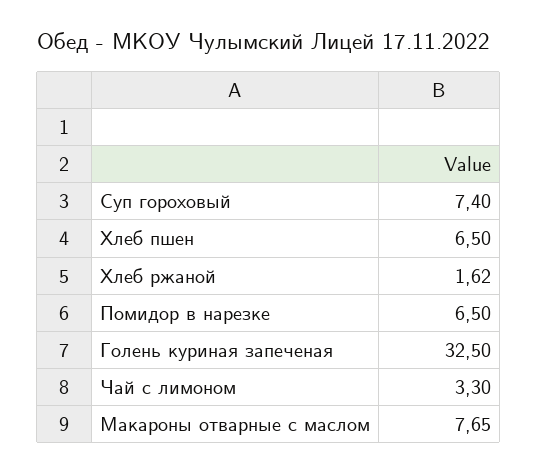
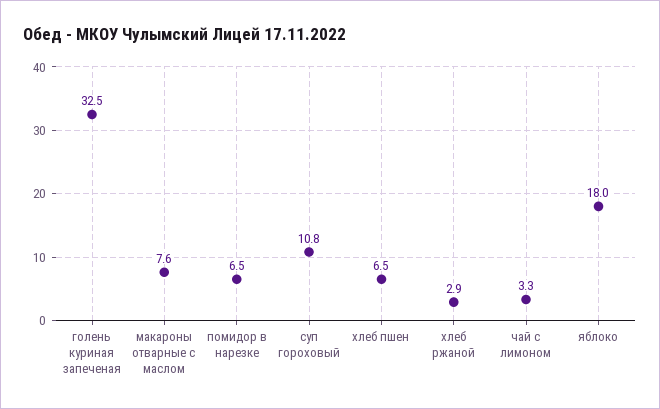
  {
-   "Суп гороховый": 7.4,
+   "Суп гороховый": 10.8,
    "Хлеб пшен": 6.5,
-   "Хлеб ржаной": 1.62,
+   "Хлеб ржаной": 2.9,
    "Помидор в нарезке": 6.5,
    "Голень куриная запеченая": 32.5,
    "Чай с лимоном": 3.3,
-   "Макароны отварные с маслом": 7.65
+   "Макароны отварные с маслом": 7.6,
+   "яблоко": 18
  }

